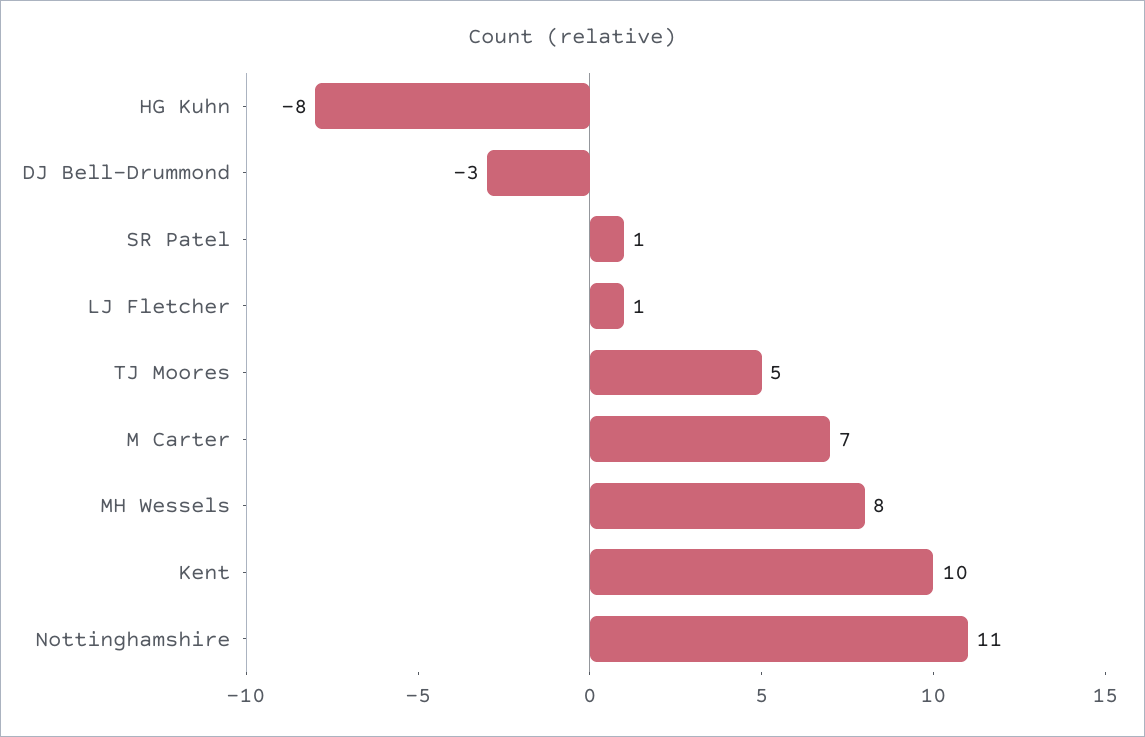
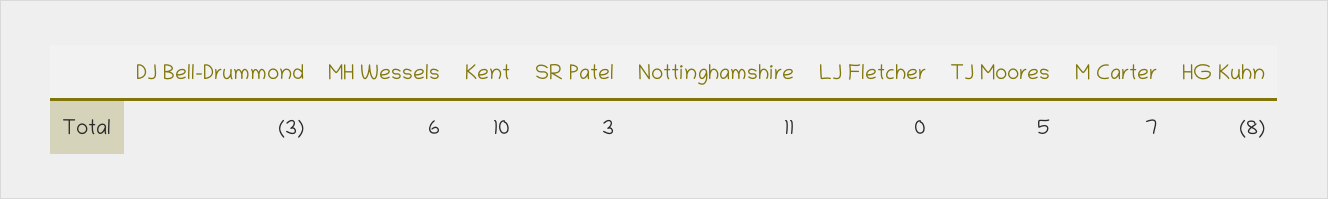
  {
    "HG Kuhn": -8,
    "DJ Bell-Drummond": -3,
-   "SR Patel": 1,
+   "SR Patel": 3,
-   "LJ Fletcher": 1,
+   "LJ Fletcher": 0,
    "TJ Moores": 5,
    "M Carter": 7,
-   "MH Wessels": 8,
+   "MH Wessels": 6,
    "Kent": 10,
    "Nottinghamshire": 11
  }

